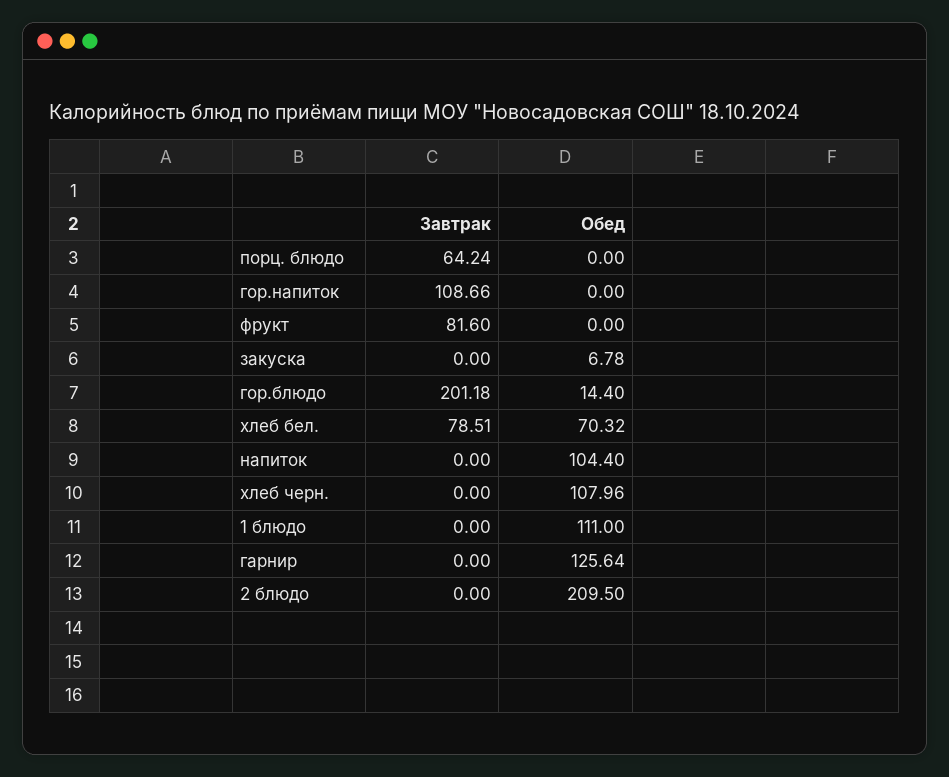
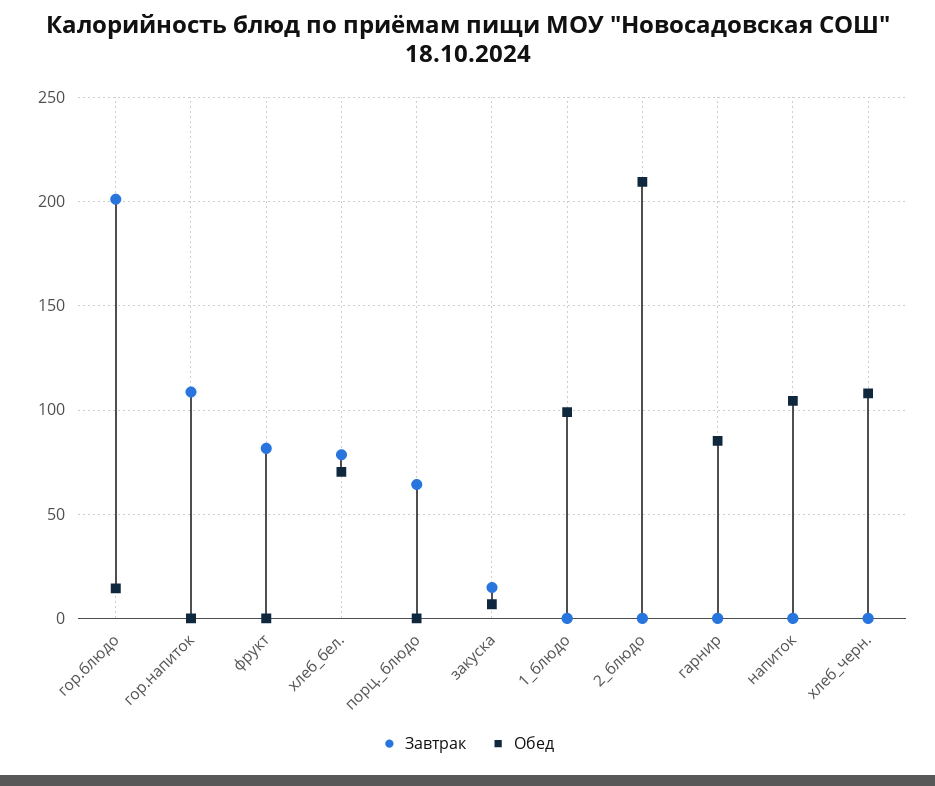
  {
    "Завтрак": {
      "порц. блюдо": 64.24,
      "гор.напиток": 108.66,
      "фрукт": 81.6,
-     "закуска": 0,
+     "закуска": 15,
      "гор.блюдо": 201.18,
      "хлеб бел.": 78.51,
      "напиток": 0,
      "хлеб черн.": 0,
      "1 блюдо": 0,
      "гарнир": 0,
      "2 блюдо": 0
    },
    "Обед": {
      "порц. блюдо": 0,
      "гор.напиток": 0,
      "фрукт": 0,
      "закуска": 6.78,
      "гор.блюдо": 14.4,
      "хлеб бел.": 70.32,
      "напиток": 104.4,
      "хлеб черн.": 107.96,
-     "1 блюдо": 111,
+     "1 блюдо": 100,
-     "гарнир": 125.64,
+     "гарнир": 85,
      "2 блюдо": 209.5
    }
  }

